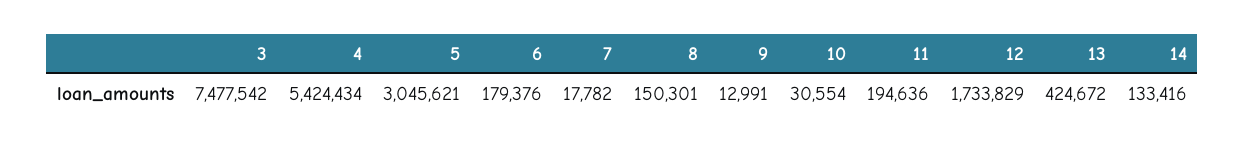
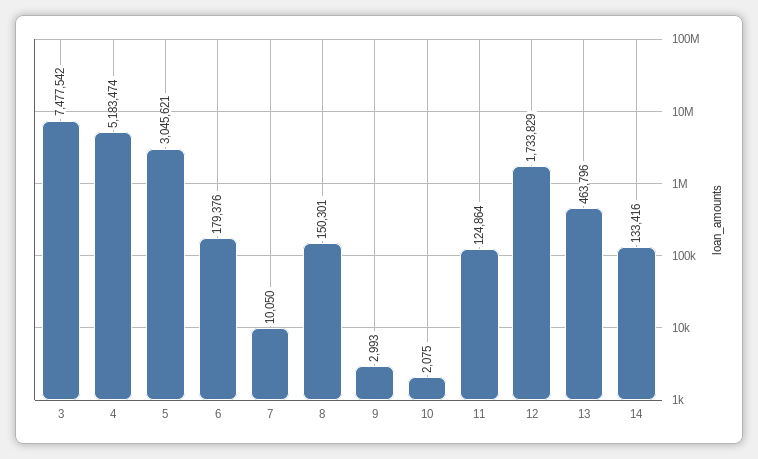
  {
    "3": 7477542,
-   "4": 5424434,
+   "4": 5183474,
    "5": 3045621,
    "6": 179376,
-   "7": 17782,
+   "7": 10050,
    "8": 150301,
-   "9": 12991,
+   "9": 2993,
-   "10": 30554,
+   "10": 2075,
-   "11": 194636,
+   "11": 124864,
    "12": 1733829,
-   "13": 424672,
+   "13": 463796,
    "14": 133416
  }

